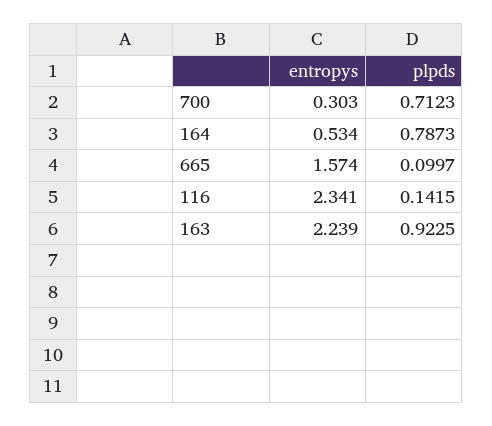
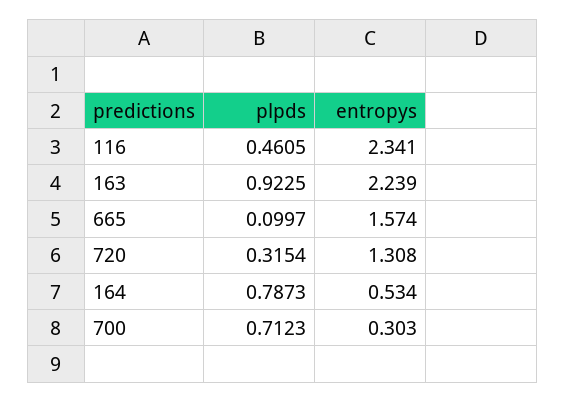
  {
    "entropys": {
      "700": 0.303,
      "164": 0.534,
      "665": 1.574,
      "116": 2.341,
-     "163": 2.239
+     "163": 2.239,
+     "720": 1.308
    },
    "plpds": {
      "700": 0.7123,
      "164": 0.7873,
      "665": 0.0997,
-     "116": 0.1415,
+     "116": 0.4605,
-     "163": 0.9225
+     "163": 0.9225,
+     "720": 0.3154
    }
  }

